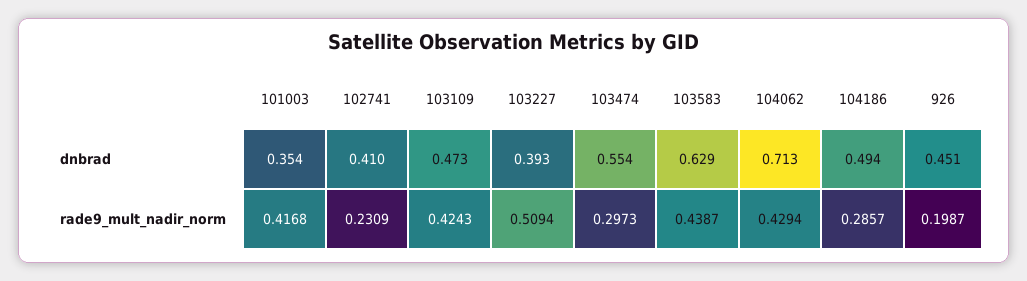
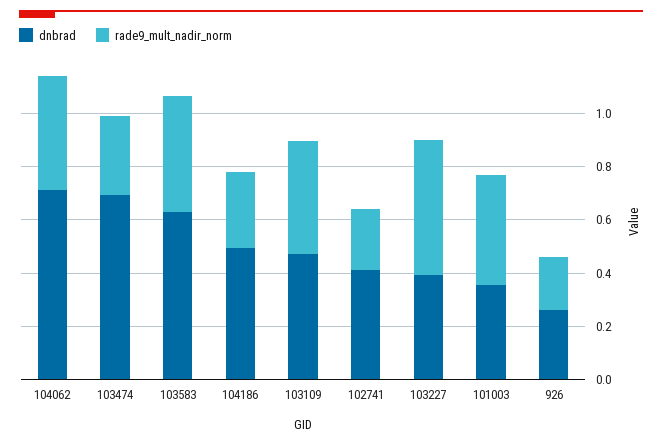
  {
    "dnbrad": {
      "101003": 0.354,
      "102741": 0.41,
      "103109": 0.473,
      "103227": 0.393,
-     "103474": 0.554,
+     "103474": 0.7,
      "103583": 0.629,
      "104062": 0.713,
      "104186": 0.494,
-     "926": 0.451
+     "926": 0.25
    },
    "rade9_mult_nadir_norm": {
      "101003": 0.4168,
      "102741": 0.2309,
      "103109": 0.4243,
      "103227": 0.5094,
      "103474": 0.2973,
      "103583": 0.4387,
      "104062": 0.4294,
      "104186": 0.2857,
      "926": 0.1987
    }
  }

